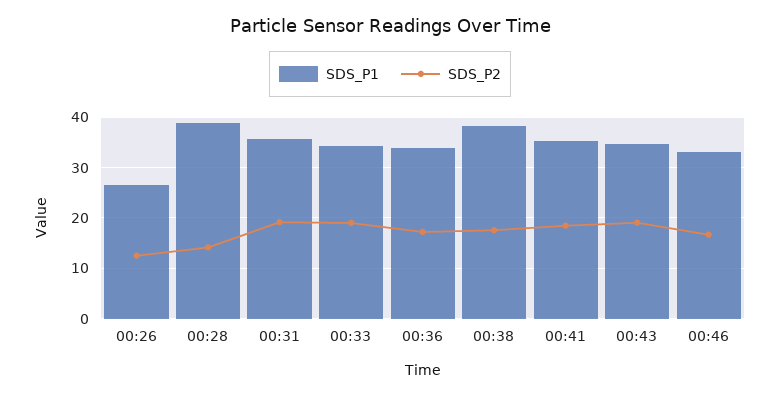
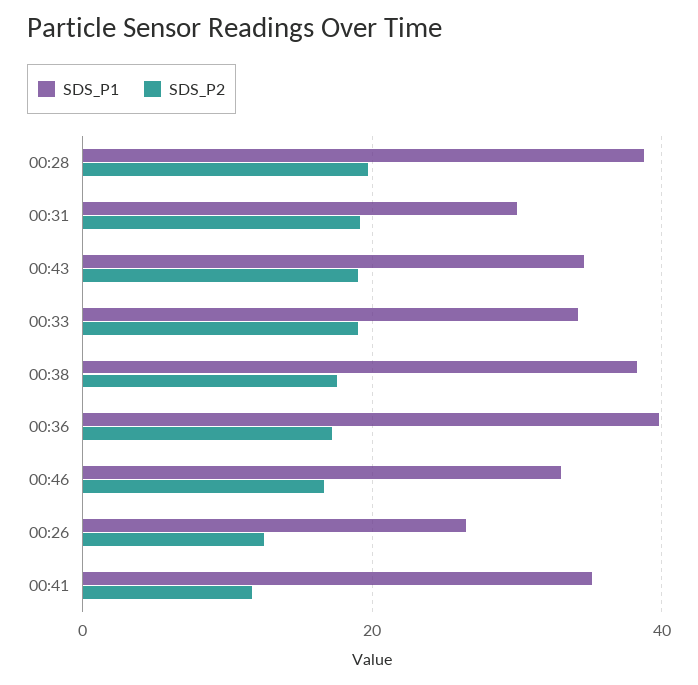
  {
    "SDS_P1": {
      "00:26": 26,
      "00:28": 38,
-     "00:31": 36,
+     "00:31": 30,
      "00:33": 34,
-     "00:36": 34,
+     "00:36": 40,
      "00:38": 38,
      "00:41": 36,
      "00:43": 34,
      "00:46": 34
    },
    "SDS_P2": {
      "00:26": 12,
-     "00:28": 14,
+     "00:28": 20,
      "00:31": 20,
      "00:33": 20,
      "00:36": 18,
      "00:38": 18,
-     "00:41": 18,
+     "00:41": 12,
      "00:43": 20,
      "00:46": 16
    }
  }

